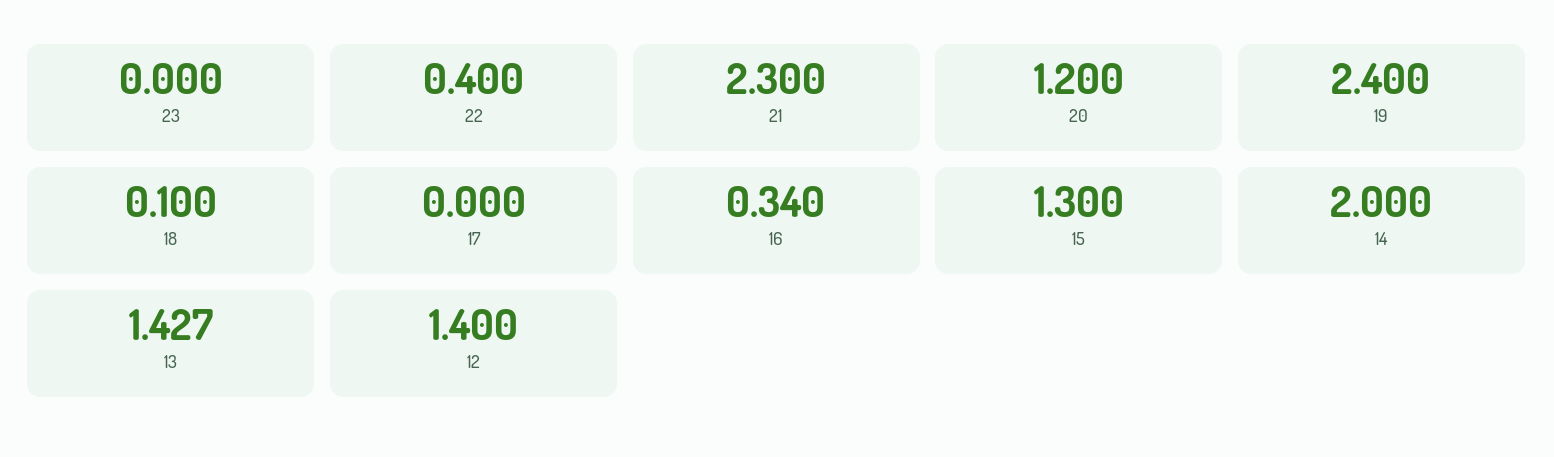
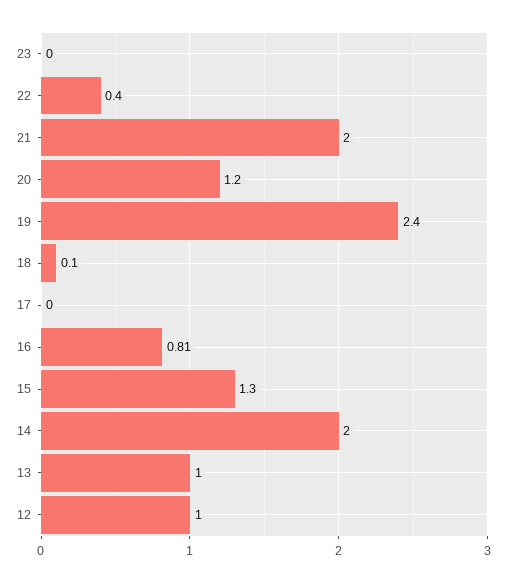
  {
    "23": 0,
    "22": 0.4,
-   "21": 2.3,
+   "21": 2,
    "20": 1.2,
    "19": 2.4,
    "18": 0.1,
    "17": 0,
-   "16": 0.34,
+   "16": 0.81,
    "15": 1.3,
    "14": 2,
-   "13": 1.427,
+   "13": 1,
-   "12": 1.4
+   "12": 1
  }

